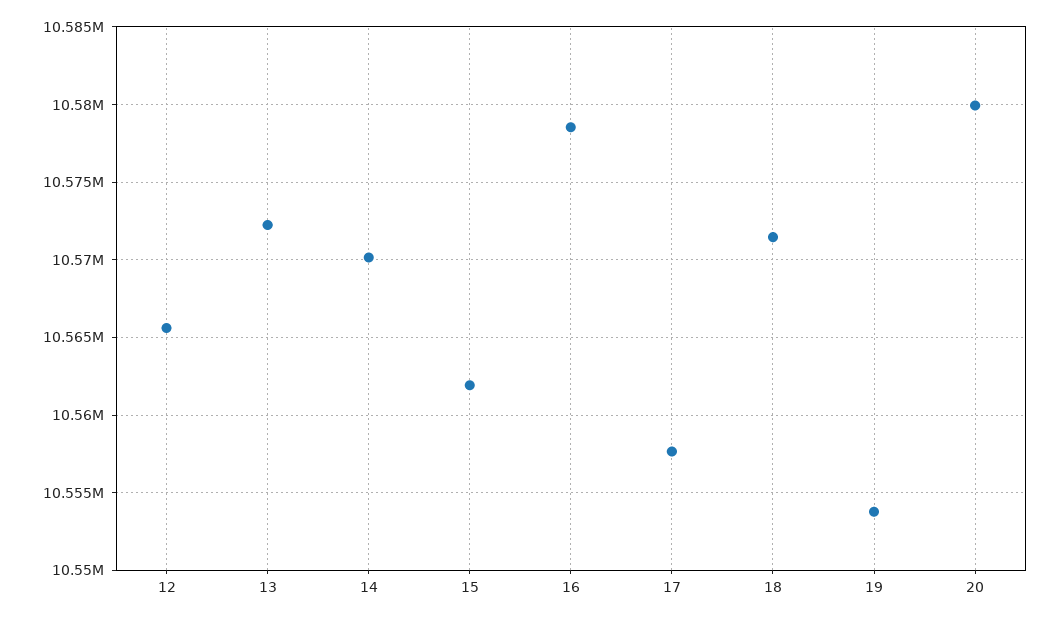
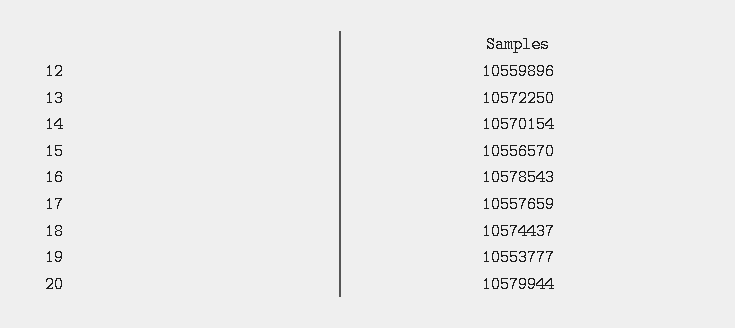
  {
-   "12": 10565500,
+   "12": 10559896,
    "13": 10572250,
    "14": 10570154,
-   "15": 10562000,
+   "15": 10556570,
    "16": 10578543,
    "17": 10557659,
-   "18": 10571500,
+   "18": 10574437,
    "19": 10553777,
    "20": 10579944
  }

